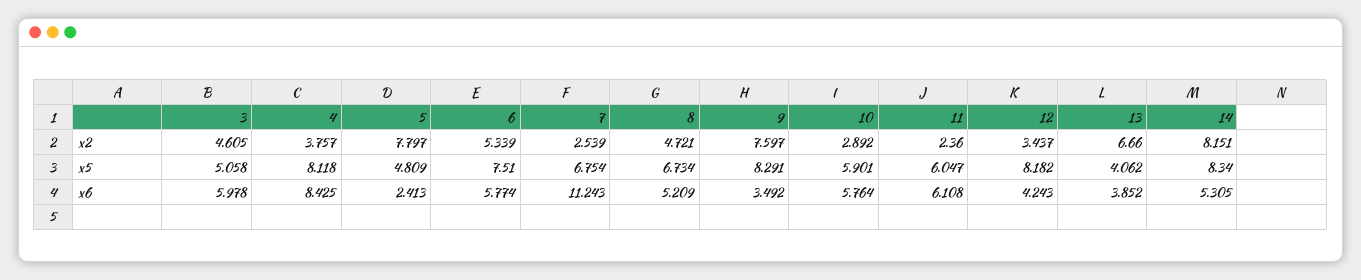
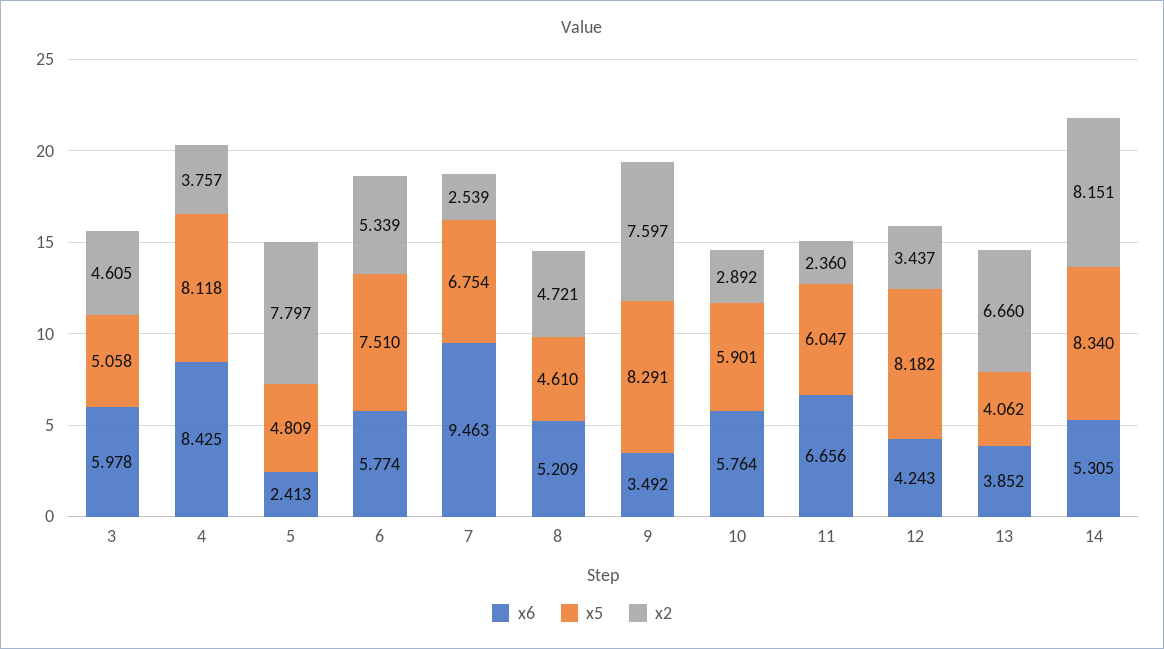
  {
    "x2": {
      "3": 4.605,
      "4": 3.757,
      "5": 7.797,
      "6": 5.339,
      "7": 2.539,
      "8": 4.721,
      "9": 7.597,
      "10": 2.892,
      "11": 2.36,
      "12": 3.437,
      "13": 6.66,
      "14": 8.151
    },
    "x5": {
      "3": 5.058,
      "4": 8.118,
      "5": 4.809,
      "6": 7.51,
      "7": 6.754,
-     "8": 6.734,
+     "8": 4.61,
      "9": 8.291,
      "10": 5.901,
      "11": 6.047,
      "12": 8.182,
      "13": 4.062,
      "14": 8.34
    },
    "x6": {
      "3": 5.978,
      "4": 8.425,
      "5": 2.413,
      "6": 5.774,
-     "7": 11.243,
+     "7": 9.463,
      "8": 5.209,
      "9": 3.492,
      "10": 5.764,
-     "11": 6.108,
+     "11": 6.656,
      "12": 4.243,
      "13": 3.852,
      "14": 5.305
    }
  }

